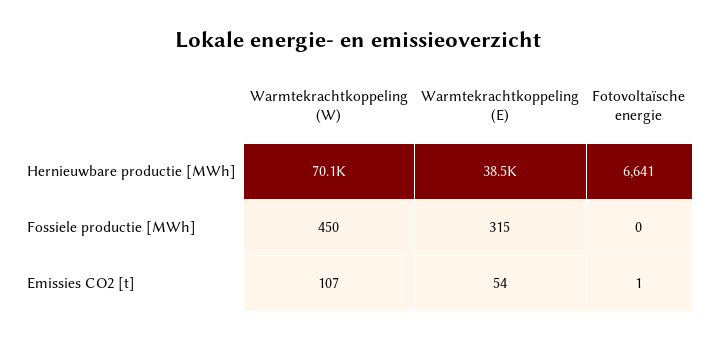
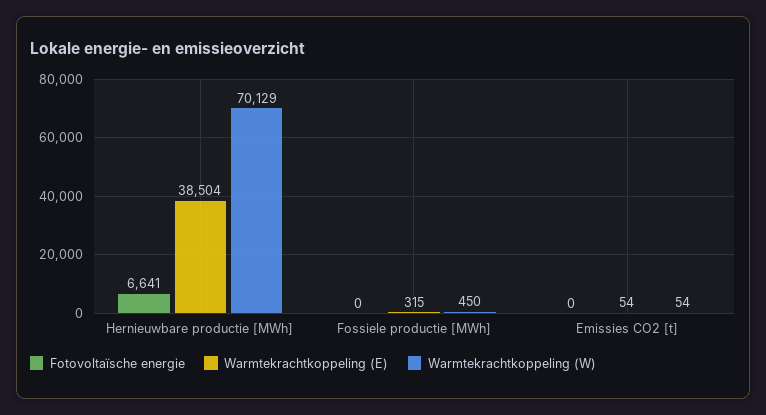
  {
    "Warmtekrachtkoppeling (W)": {
      "Hernieuwbare productie [MWh]": 70129,
      "Fossiele productie [MWh]": 450,
-     "Emissies CO2 [t]": 107
+     "Emissies CO2 [t]": 54
    },
    "Warmtekrachtkoppeling (E)": {
      "Hernieuwbare productie [MWh]": 38504,
      "Fossiele productie [MWh]": 315,
      "Emissies CO2 [t]": 54
    },
    "Fotovoltaïsche energie": {
      "Hernieuwbare productie [MWh]": 6641,
      "Fossiele productie [MWh]": 0,
-     "Emissies CO2 [t]": 1
+     "Emissies CO2 [t]": 0
    }
  }

